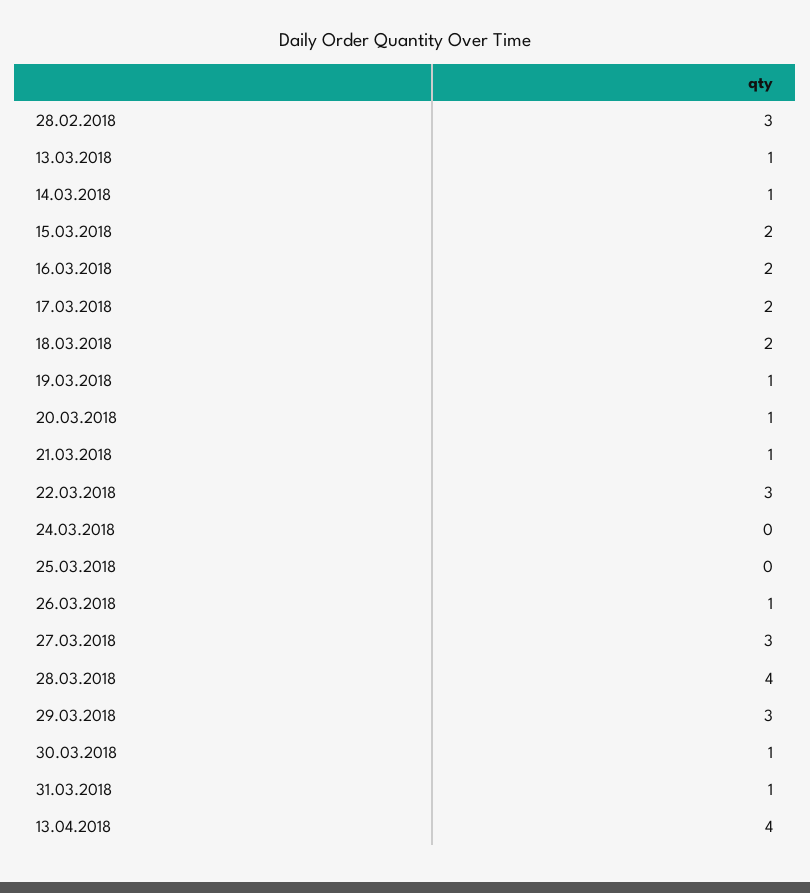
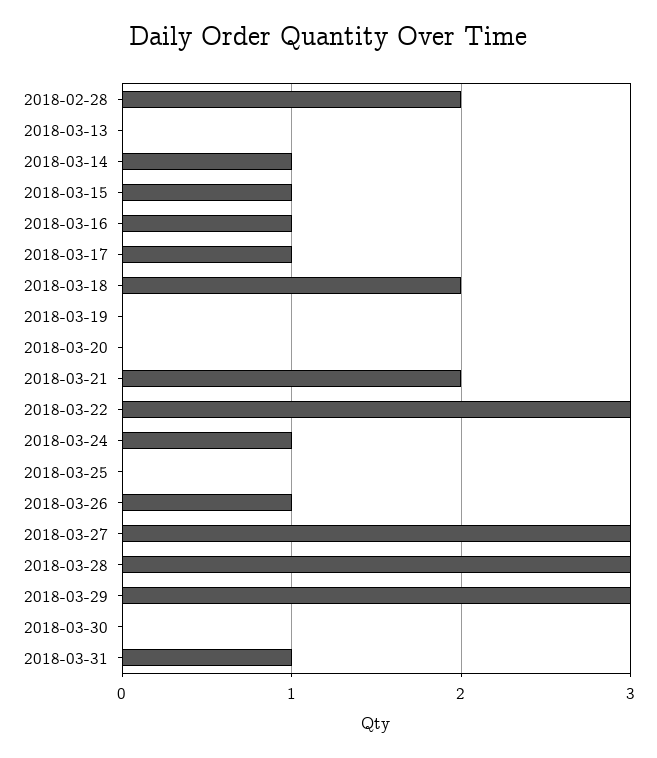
  {
-   "28.02.2018": 3,
+   "28.02.2018": 2,
-   "13.03.2018": 1,
+   "13.03.2018": 0,
    "14.03.2018": 1,
-   "15.03.2018": 2,
+   "15.03.2018": 1,
-   "16.03.2018": 2,
+   "16.03.2018": 1,
-   "17.03.2018": 2,
+   "17.03.2018": 1,
    "18.03.2018": 2,
-   "19.03.2018": 1,
+   "19.03.2018": 0,
-   "20.03.2018": 1,
+   "20.03.2018": 0,
-   "21.03.2018": 1,
+   "21.03.2018": 2,
    "22.03.2018": 3,
-   "24.03.2018": 0,
+   "24.03.2018": 1,
    "25.03.2018": 0,
    "26.03.2018": 1,
    "27.03.2018": 3,
-   "28.03.2018": 4,
+   "28.03.2018": 3,
    "29.03.2018": 3,
-   "30.03.2018": 1,
+   "30.03.2018": 0,
-   "31.03.2018": 1,
+   "31.03.2018": 1
-   "13.04.2018": 4
  }

